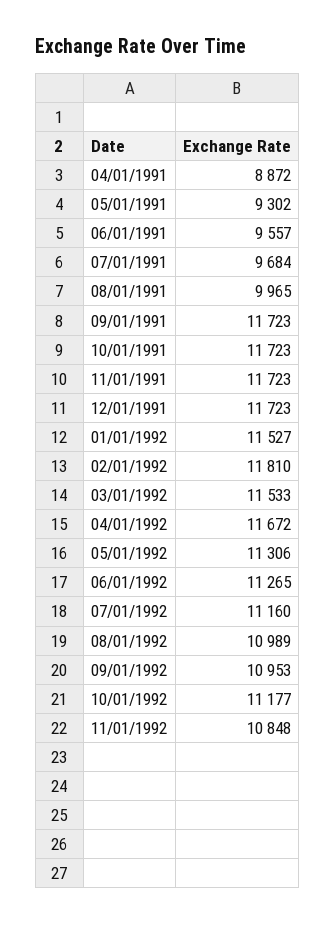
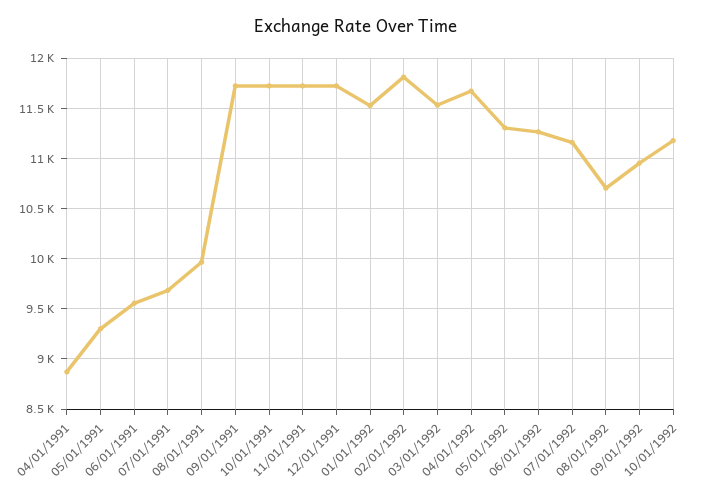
  {
    "04/01/1991": 8872,
    "05/01/1991": 9302,
    "06/01/1991": 9557,
    "07/01/1991": 9684,
    "08/01/1991": 9965,
    "09/01/1991": 11723,
    "10/01/1991": 11723,
    "11/01/1991": 11723,
    "12/01/1991": 11723,
    "01/01/1992": 11527,
    "02/01/1992": 11810,
    "03/01/1992": 11533,
    "04/01/1992": 11672,
    "05/01/1992": 11306,
    "06/01/1992": 11265,
    "07/01/1992": 11160,
-   "08/01/1992": 10989,
+   "08/01/1992": 10700,
    "09/01/1992": 10953,
-   "10/01/1992": 11177,
+   "10/01/1992": 11177
-   "11/01/1992": 10848
  }

